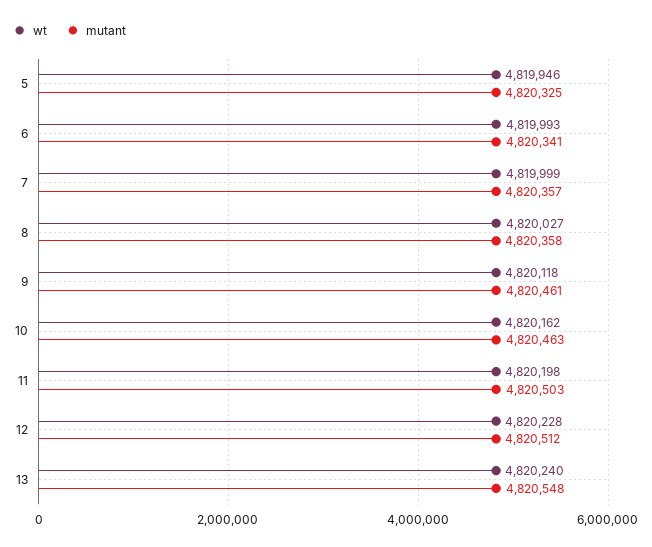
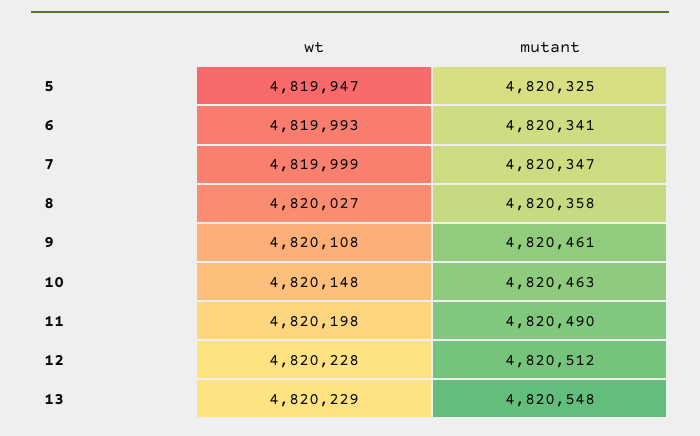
  {
    "wt": {
-     "5": 4819946,
+     "5": 4819947,
      "6": 4819993,
      "7": 4819999,
      "8": 4820027,
-     "9": 4820118,
+     "9": 4820108,
-     "10": 4820162,
+     "10": 4820148,
      "11": 4820198,
      "12": 4820228,
-     "13": 4820240
+     "13": 4820229
    },
    "mutant": {
      "5": 4820325,
      "6": 4820341,
-     "7": 4820357,
+     "7": 4820347,
      "8": 4820358,
      "9": 4820461,
      "10": 4820463,
-     "11": 4820503,
+     "11": 4820490,
      "12": 4820512,
      "13": 4820548
    }
  }

